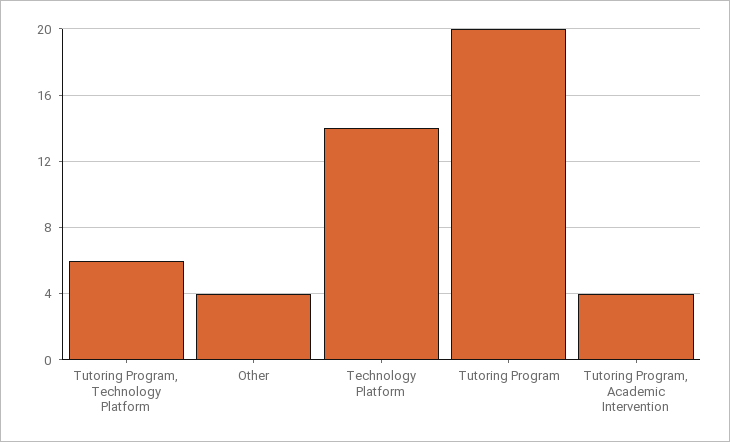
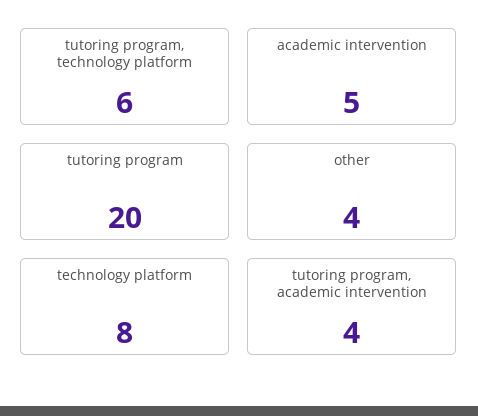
  {
    "Tutoring Program, Technology Platform": 6,
    "Other": 4,
-   "Technology Platform": 14,
+   "Technology Platform": 8,
    "Tutoring Program": 20,
-   "Tutoring Program, Academic Intervention": 4
+   "Tutoring Program, Academic Intervention": 4,
+   "academic intervention": 5
  }

